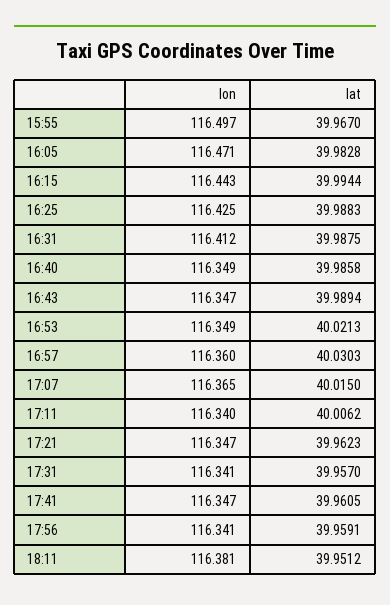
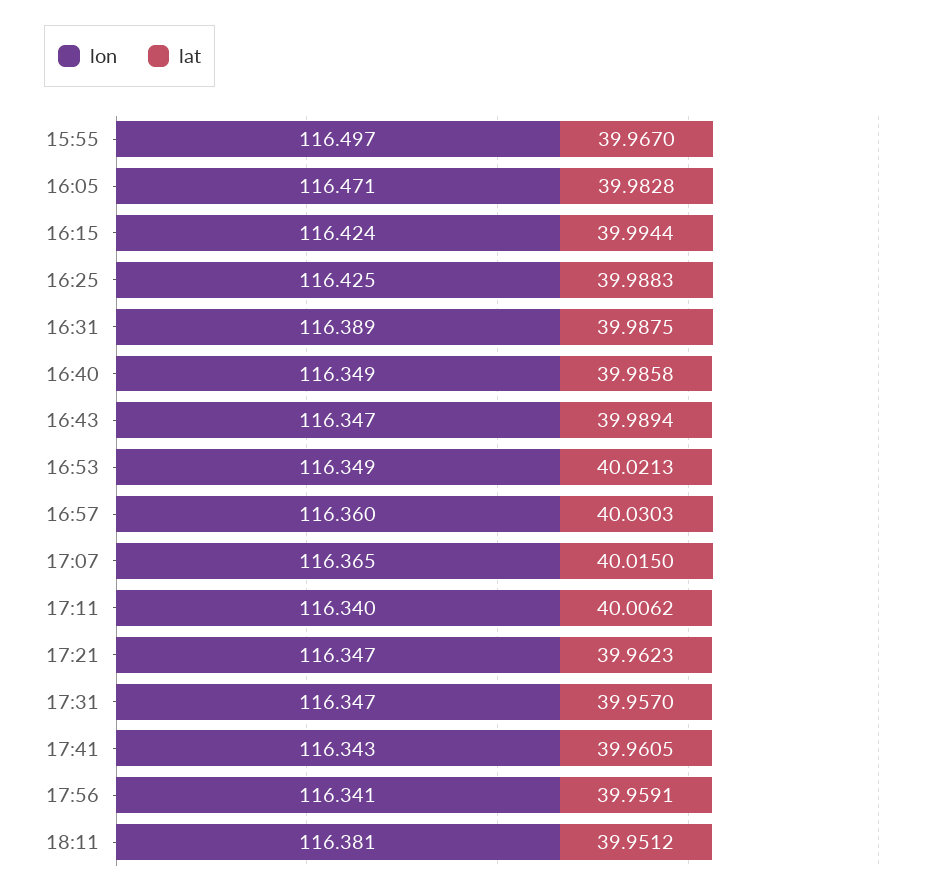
  {
    "lon": {
      "15:55": 116.497,
      "16:05": 116.471,
-     "16:15": 116.443,
+     "16:15": 116.424,
      "16:25": 116.425,
-     "16:31": 116.412,
+     "16:31": 116.389,
      "16:40": 116.349,
      "16:43": 116.347,
      "16:53": 116.349,
      "16:57": 116.36,
      "17:07": 116.365,
      "17:11": 116.34,
      "17:21": 116.347,
-     "17:31": 116.341,
+     "17:31": 116.347,
-     "17:41": 116.347,
+     "17:41": 116.343,
      "17:56": 116.341,
      "18:11": 116.381
    },
    "lat": {
      "15:55": 39.967,
      "16:05": 39.9828,
      "16:15": 39.9944,
      "16:25": 39.9883,
      "16:31": 39.9875,
      "16:40": 39.9858,
      "16:43": 39.9894,
      "16:53": 40.0213,
      "16:57": 40.0303,
      "17:07": 40.015,
      "17:11": 40.0062,
      "17:21": 39.9623,
      "17:31": 39.957,
      "17:41": 39.9605,
      "17:56": 39.9591,
      "18:11": 39.9512
    }
  }

